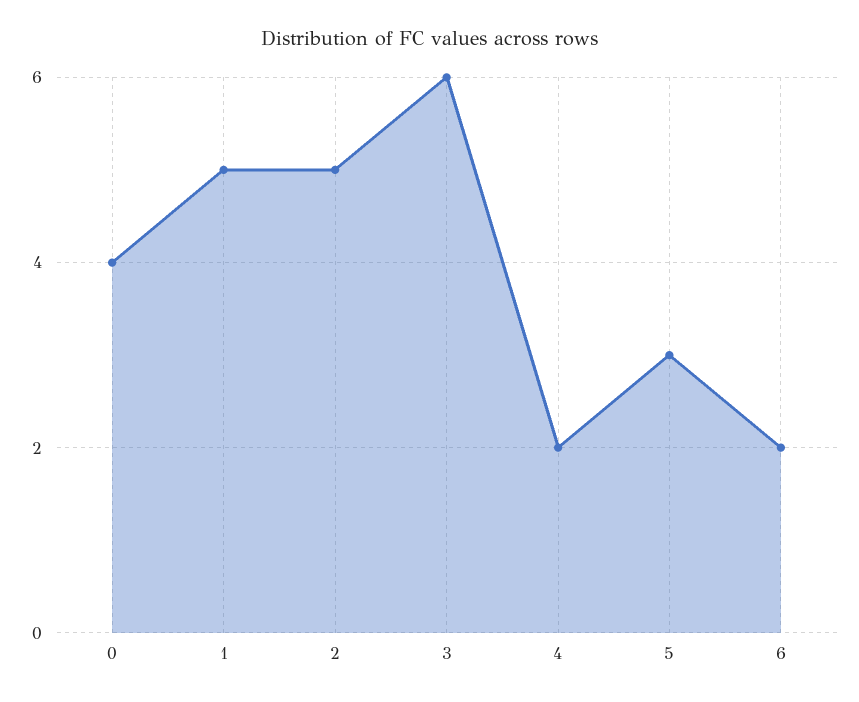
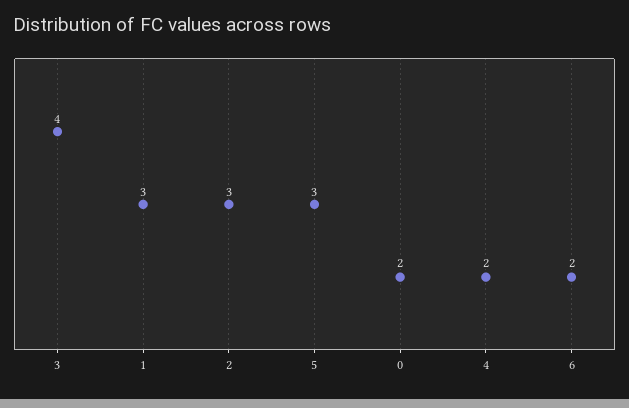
  {
-   "0": 4,
+   "0": 2,
-   "1": 5,
+   "1": 3,
-   "2": 5,
+   "2": 3,
-   "3": 6,
+   "3": 4,
    "4": 2,
    "5": 3,
    "6": 2
  }

